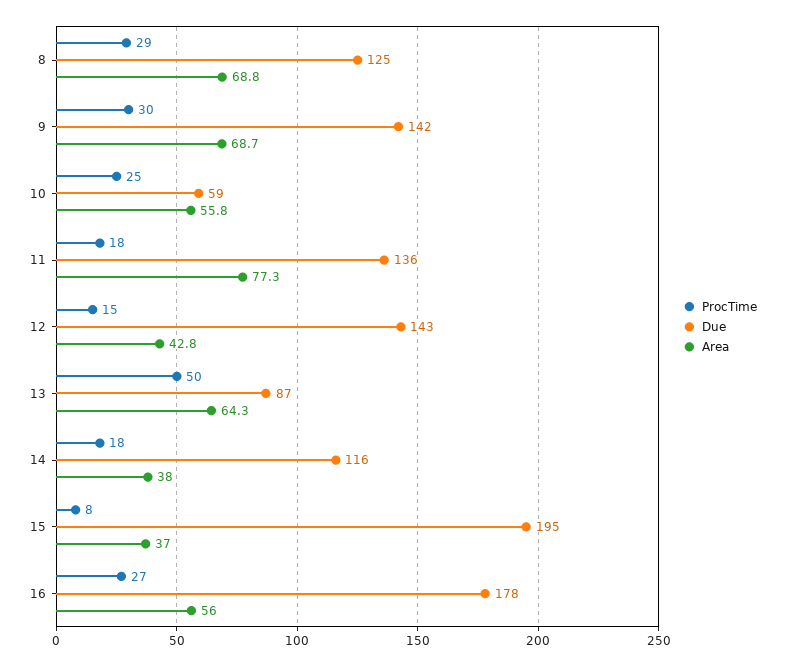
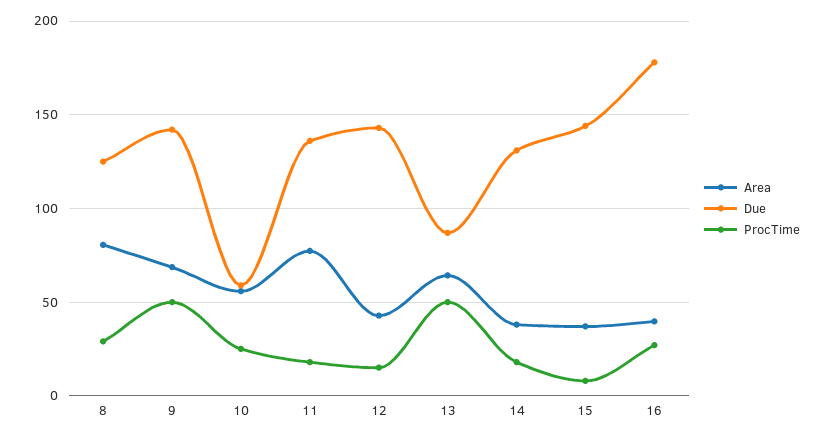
  {
    "ProcTime": {
      "8": 29,
-     "9": 30,
+     "9": 50,
      "10": 25,
      "11": 18,
      "12": 15,
      "13": 50,
      "14": 18,
      "15": 8,
      "16": 27
    },
    "Due": {
      "8": 125,
      "9": 142,
      "10": 59,
      "11": 136,
      "12": 143,
      "13": 87,
-     "14": 116,
+     "14": 130,
-     "15": 195,
+     "15": 145,
      "16": 178
    },
    "Area": {
-     "8": 68.8,
+     "8": 80,
      "9": 68.7,
      "10": 55.8,
      "11": 77.3,
      "12": 42.8,
      "13": 64.3,
      "14": 38,
      "15": 37,
-     "16": 56
+     "16": 40
    }
  }

